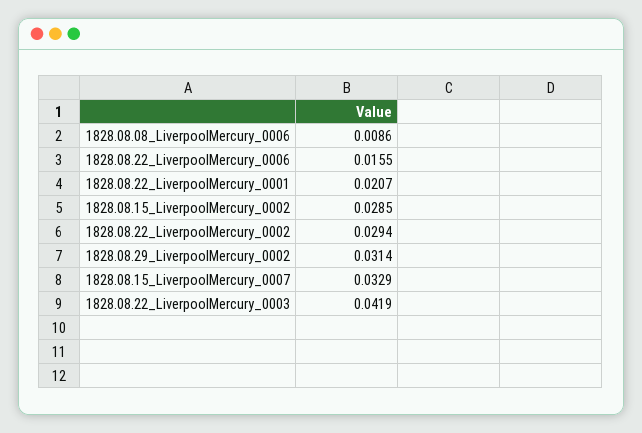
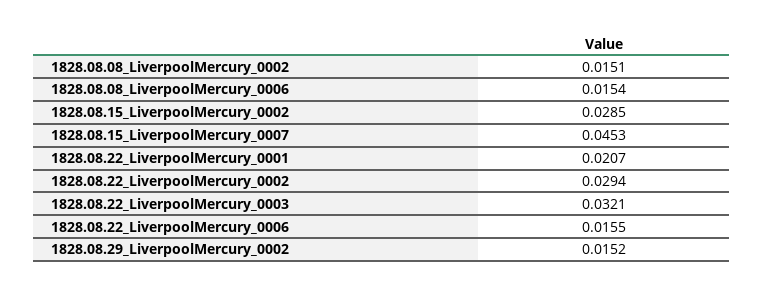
  {
-   "1828.08.08_LiverpoolMercury_0006": 0.0086,
+   "1828.08.08_LiverpoolMercury_0006": 0.0154,
    "1828.08.22_LiverpoolMercury_0006": 0.0155,
    "1828.08.22_LiverpoolMercury_0001": 0.0207,
    "1828.08.15_LiverpoolMercury_0002": 0.0285,
    "1828.08.22_LiverpoolMercury_0002": 0.0294,
-   "1828.08.29_LiverpoolMercury_0002": 0.0314,
+   "1828.08.29_LiverpoolMercury_0002": 0.0152,
-   "1828.08.15_LiverpoolMercury_0007": 0.0329,
+   "1828.08.15_LiverpoolMercury_0007": 0.0453,
-   "1828.08.22_LiverpoolMercury_0003": 0.0419
+   "1828.08.22_LiverpoolMercury_0003": 0.0321,
+   "1828.08.08_LiverpoolMercury_0002": 0.0151
  }

